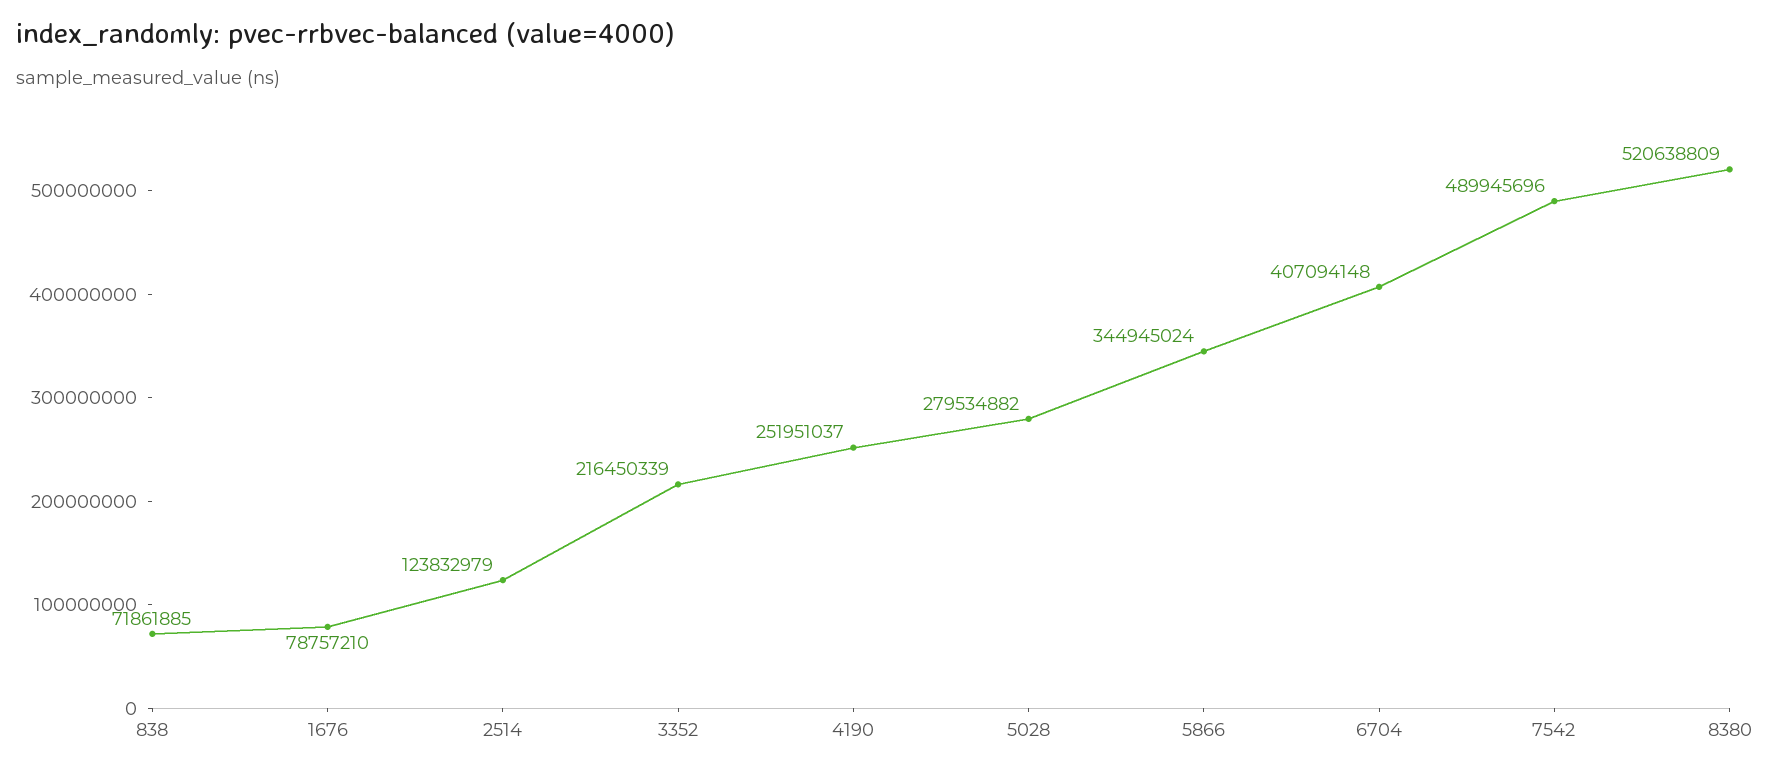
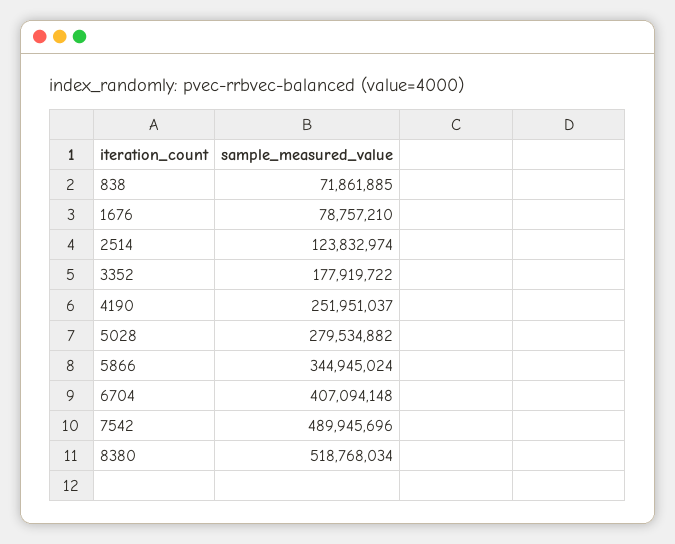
  {
    "838": 71861885,
    "1676": 78757210,
-   "2514": 123832979,
+   "2514": 123832974,
-   "3352": 216450339,
+   "3352": 177919722,
    "4190": 251951037,
    "5028": 279534882,
    "5866": 344945024,
    "6704": 407094148,
    "7542": 489945696,
-   "8380": 520638809
+   "8380": 518768034
  }

